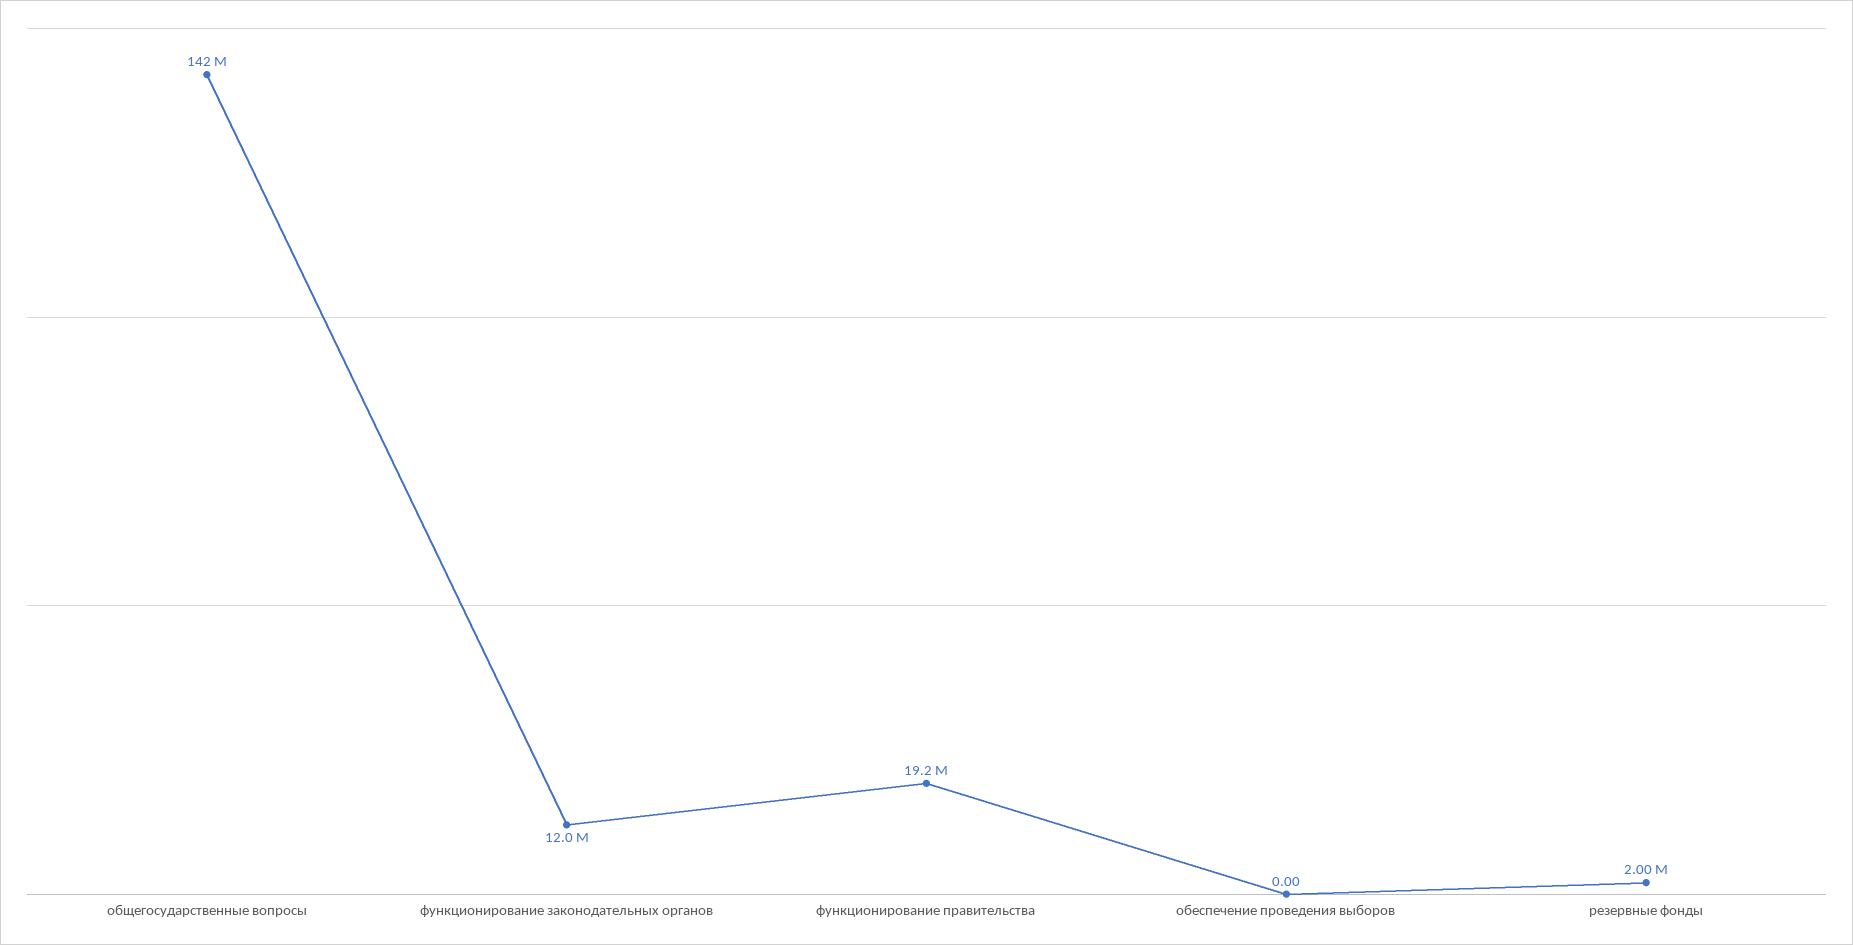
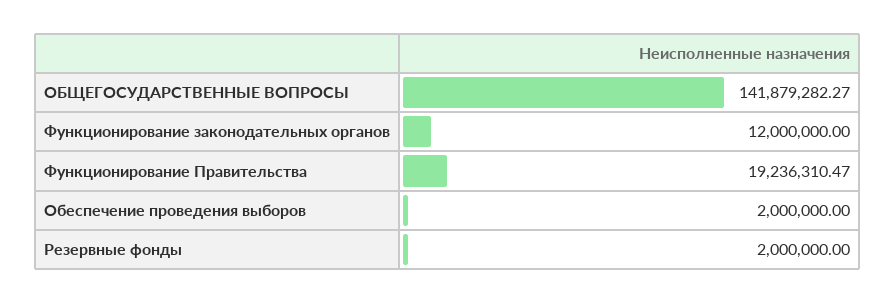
  {
    "общегосударственные вопросы": 141879282.27,
    "функционирование законодательных органов": 12000000,
    "функционирование правительства": 19236310.47,
-   "обеспечение проведения выборов": 0,
+   "обеспечение проведения выборов": 2000000,
    "резервные фонды": 2000000
  }

